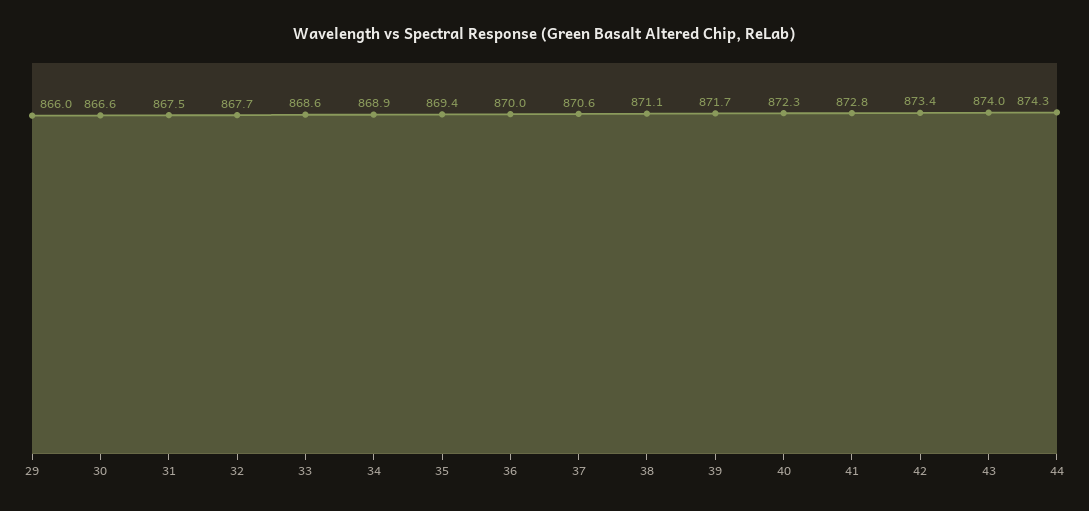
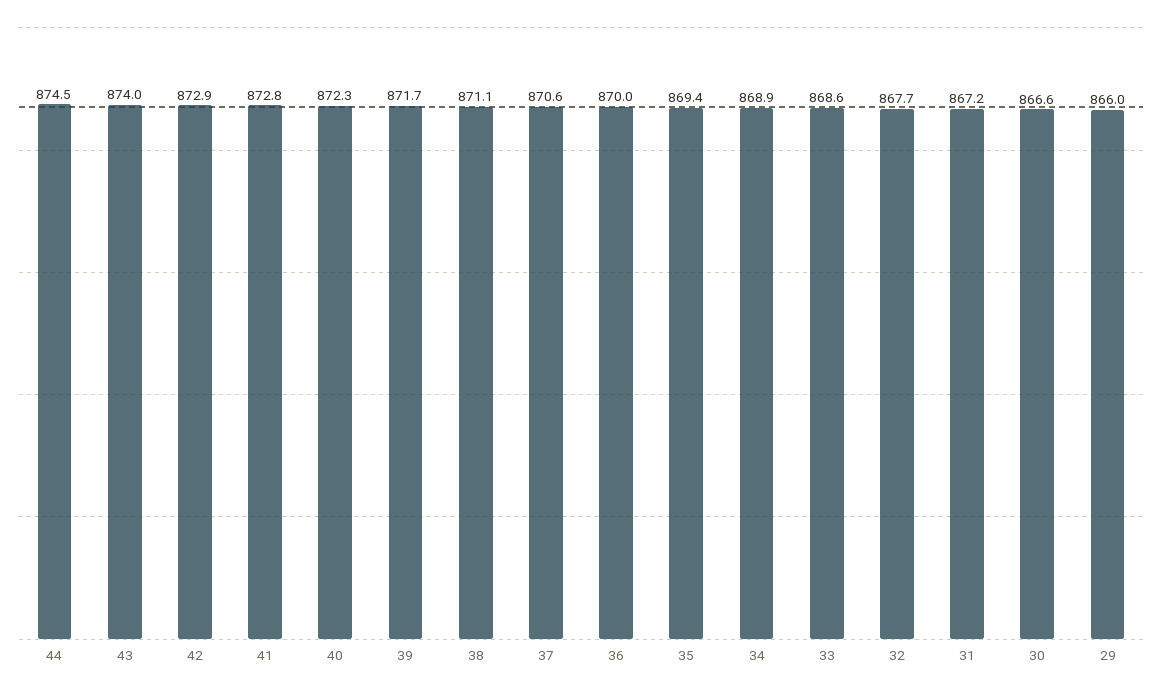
  {
    "29": 866,
    "30": 866.6,
-   "31": 867.5,
+   "31": 867.2,
    "32": 867.7,
    "33": 868.6,
    "34": 868.9,
    "35": 869.4,
    "36": 870,
    "37": 870.6,
    "38": 871.1,
    "39": 871.7,
    "40": 872.3,
    "41": 872.8,
-   "42": 873.4,
+   "42": 872.9,
    "43": 874,
-   "44": 874.3
+   "44": 874.5
  }

